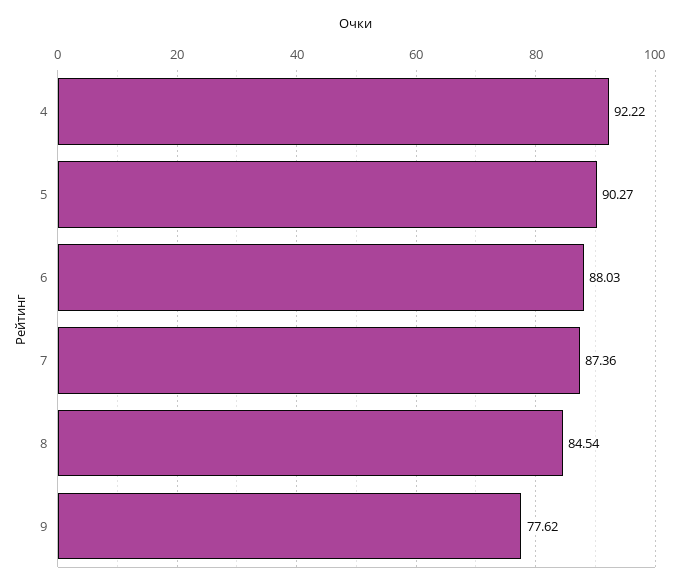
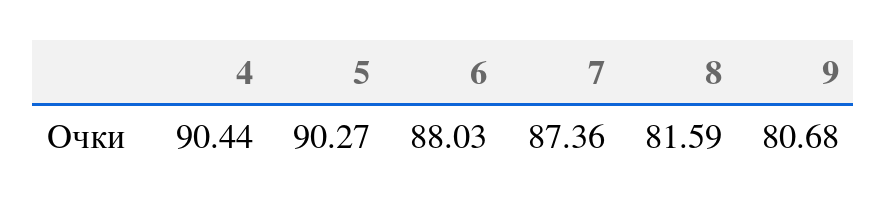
  {
-   "4": 92.22,
+   "4": 90.44,
    "5": 90.27,
    "6": 88.03,
    "7": 87.36,
-   "8": 84.54,
+   "8": 81.59,
-   "9": 77.62
+   "9": 80.68
  }

